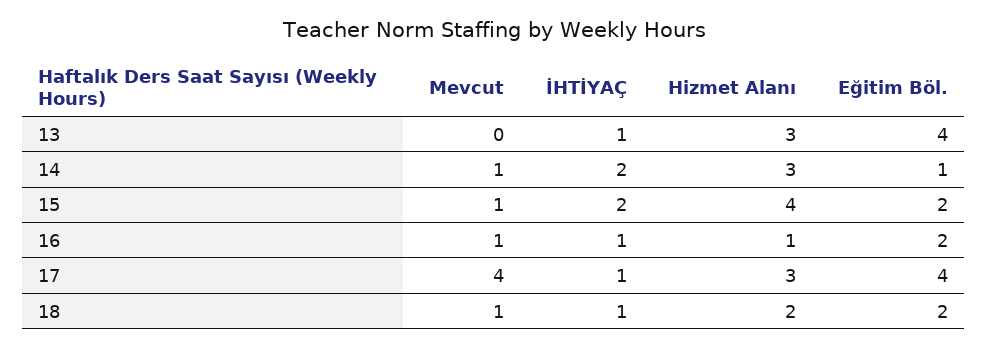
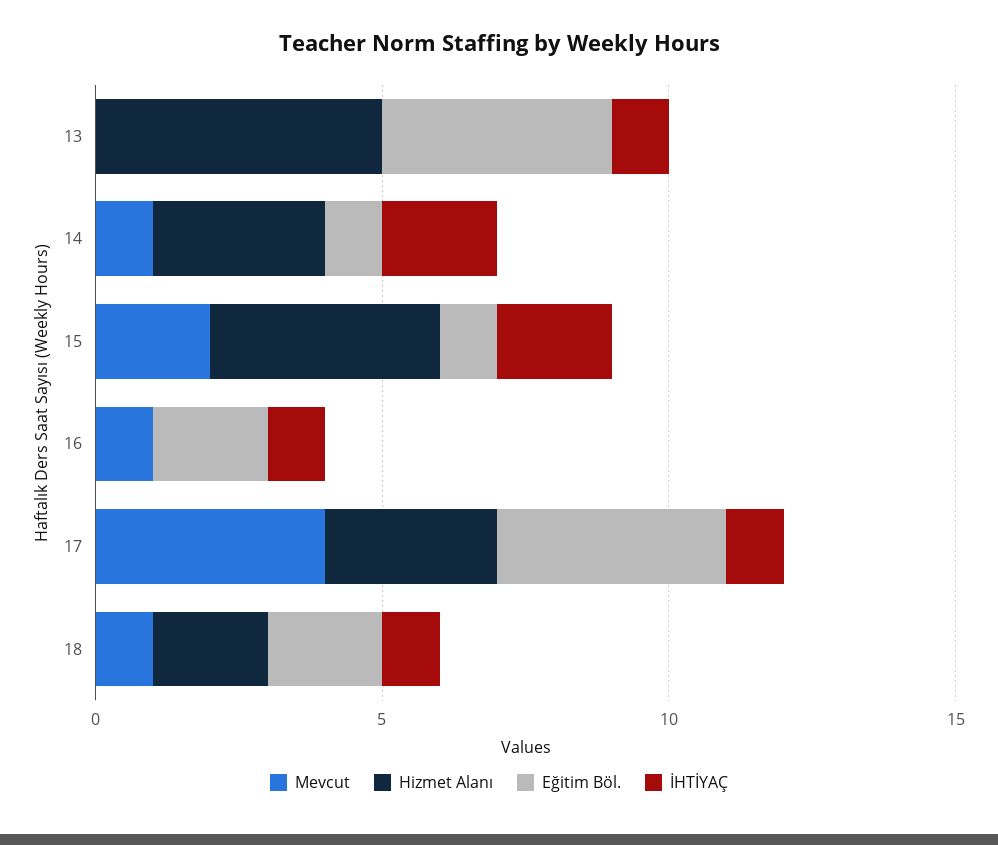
  {
    "Mevcut": {
      "13": 0,
      "14": 1,
-     "15": 1,
+     "15": 2,
      "16": 1,
      "17": 4,
      "18": 1
    },
    "İHTİYAÇ": {
      "13": 1,
      "14": 2,
      "15": 2,
      "16": 1,
      "17": 1,
      "18": 1
    },
    "Hizmet Alanı": {
-     "13": 3,
+     "13": 5,
      "14": 3,
      "15": 4,
-     "16": 1,
+     "16": 0,
      "17": 3,
      "18": 2
    },
    "Eğitim Böl.": {
      "13": 4,
      "14": 1,
-     "15": 2,
+     "15": 1,
      "16": 2,
      "17": 4,
      "18": 2
    }
  }

